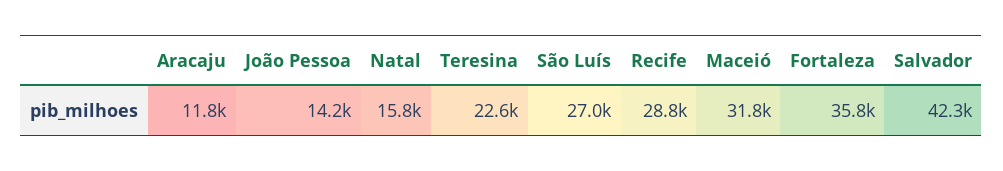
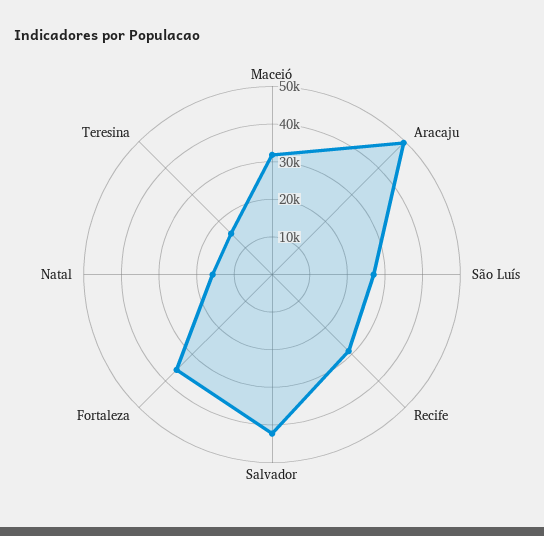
  {
-   "Aracaju": 11800,
+   "Aracaju": 50000,
-   "João Pessoa": 14200,
    "Natal": 15800,
-   "Teresina": 22600,
+   "Teresina": 15000,
    "São Luís": 27000,
    "Recife": 28800,
    "Maceió": 31800,
    "Fortaleza": 35800,
    "Salvador": 42300
  }

